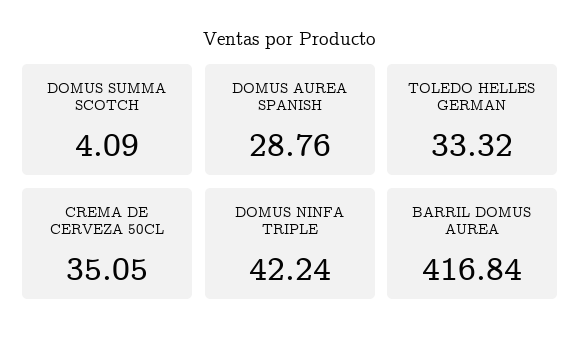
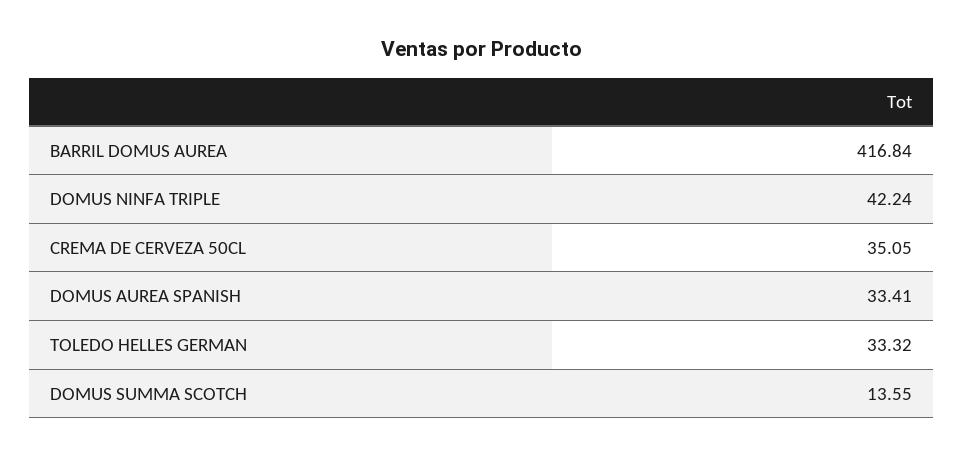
  {
-   "DOMUS SUMMA SCOTCH": 4.09,
+   "DOMUS SUMMA SCOTCH": 13.55,
-   "DOMUS AUREA SPANISH": 28.76,
+   "DOMUS AUREA SPANISH": 33.41,
    "TOLEDO HELLES GERMAN": 33.32,
    "CREMA DE CERVEZA 50CL": 35.05,
    "DOMUS NINFA TRIPLE": 42.24,
    "BARRIL DOMUS AUREA": 416.84
  }

